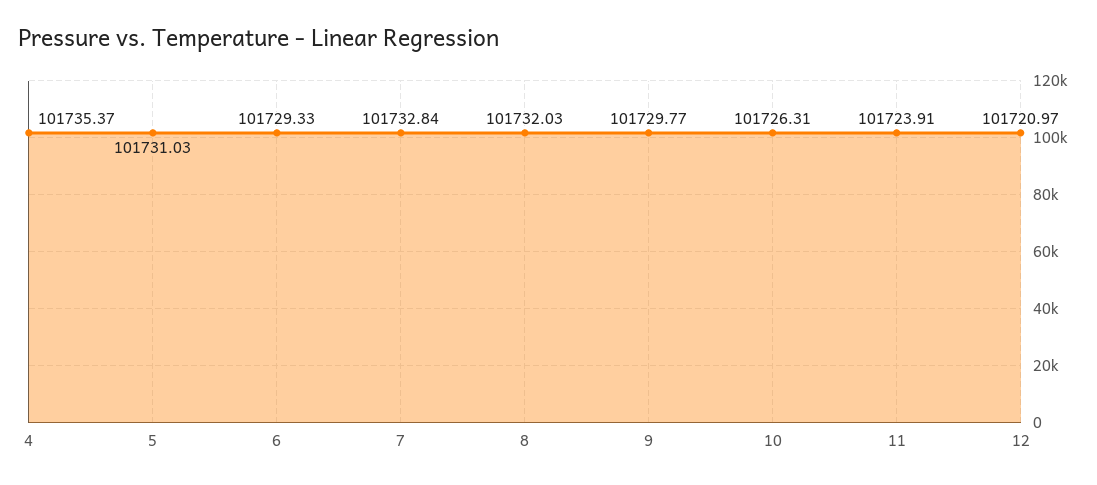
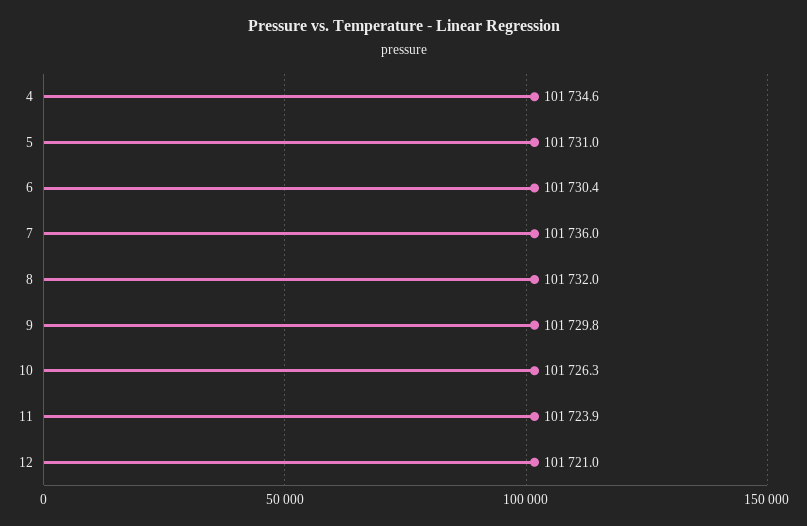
  {
-   "4": 101735.37,
+   "4": 101734.6,
    "5": 101731.03,
-   "6": 101729.33,
+   "6": 101730.4,
-   "7": 101732.84,
+   "7": 101736,
    "8": 101732.03,
    "9": 101729.77,
    "10": 101726.31,
    "11": 101723.91,
    "12": 101720.97
  }

